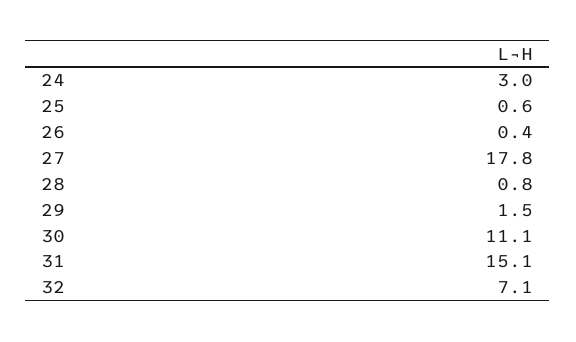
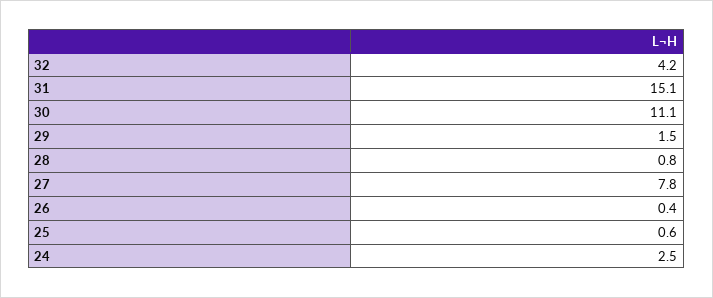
  {
-   "24": 3,
+   "24": 2.5,
    "25": 0.6,
    "26": 0.4,
-   "27": 17.8,
+   "27": 7.8,
    "28": 0.8,
    "29": 1.5,
    "30": 11.1,
    "31": 15.1,
-   "32": 7.1
+   "32": 4.2
  }

